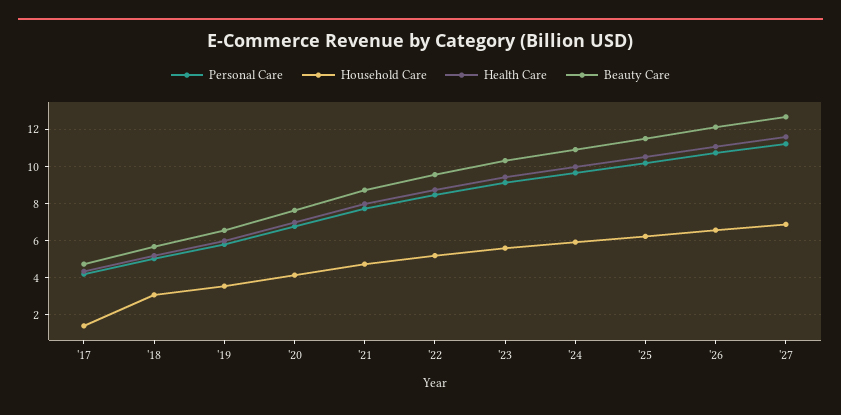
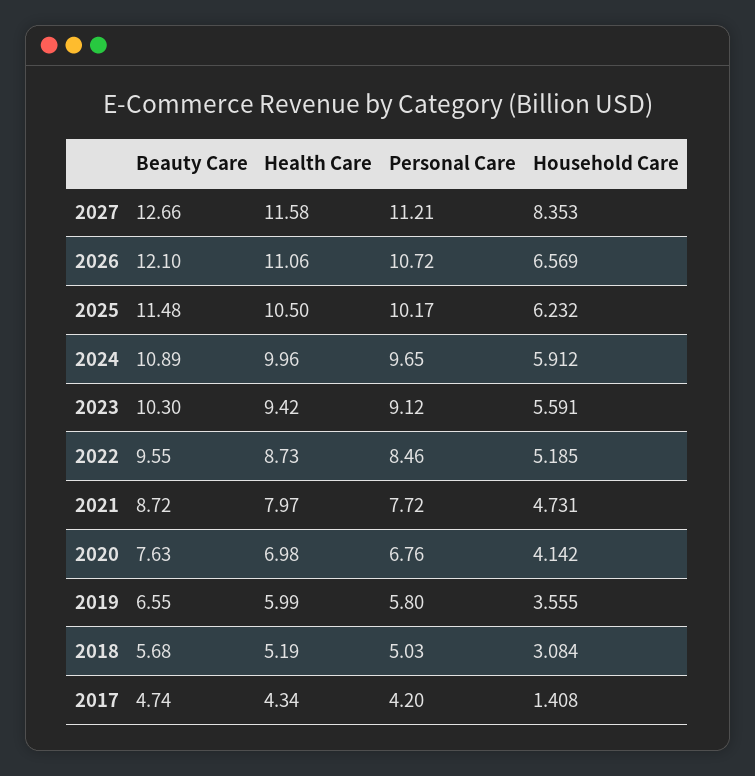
  {
    "Personal Care": {
      "'17": 4.2,
      "'18": 5.03,
      "'19": 5.8,
      "'20": 6.76,
      "'21": 7.72,
      "'22": 8.46,
      "'23": 9.12,
      "'24": 9.65,
      "'25": 10.17,
      "'26": 10.72,
      "'27": 11.21
    },
    "Household Care": {
      "'17": 1.408,
      "'18": 3.084,
      "'19": 3.555,
      "'20": 4.142,
      "'21": 4.731,
      "'22": 5.185,
      "'23": 5.591,
      "'24": 5.912,
      "'25": 6.232,
      "'26": 6.569,
-     "'27": 7
+     "'27": 8.353
    },
    "Health Care": {
      "'17": 4.34,
      "'18": 5.19,
      "'19": 5.99,
      "'20": 6.98,
      "'21": 7.97,
      "'22": 8.73,
      "'23": 9.42,
      "'24": 9.96,
      "'25": 10.5,
      "'26": 11.06,
      "'27": 11.58
    },
    "Beauty Care": {
      "'17": 4.74,
      "'18": 5.68,
      "'19": 6.55,
      "'20": 7.63,
      "'21": 8.72,
      "'22": 9.55,
      "'23": 10.3,
      "'24": 10.89,
      "'25": 11.48,
      "'26": 12.1,
      "'27": 12.66
    }
  }

